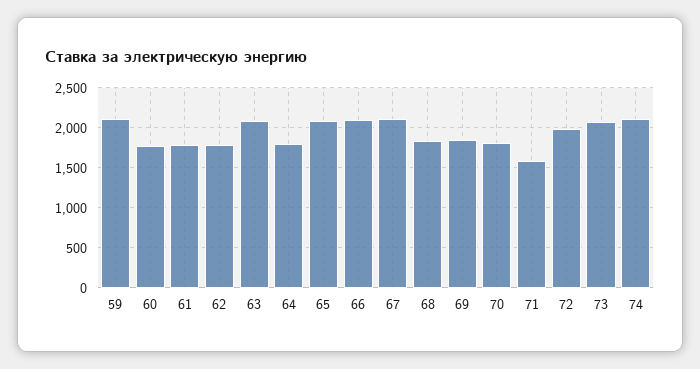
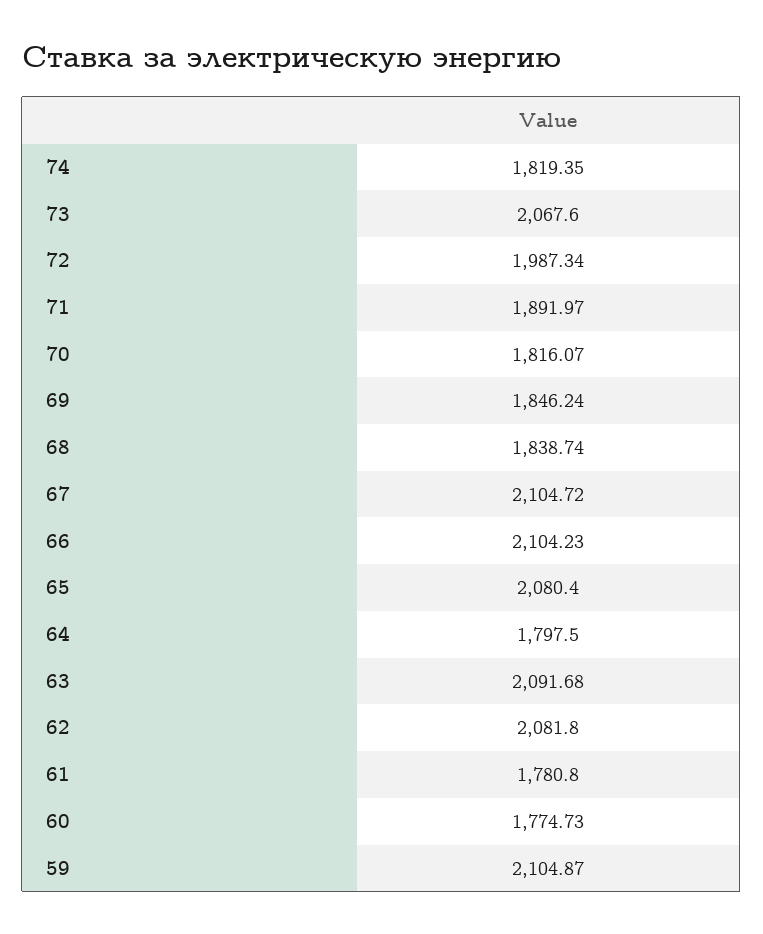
  {
    "59": 2104.87,
    "60": 1774.73,
    "61": 1780.8,
-   "62": 1800,
+   "62": 2081.8,
    "63": 2091.68,
    "64": 1797.5,
    "65": 2080.4,
    "66": 2104.23,
    "67": 2104.72,
    "68": 1838.74,
    "69": 1846.24,
    "70": 1816.07,
-   "71": 1600,
+   "71": 1891.97,
    "72": 1987.34,
    "73": 2067.6,
-   "74": 2100
+   "74": 1819.35
  }

